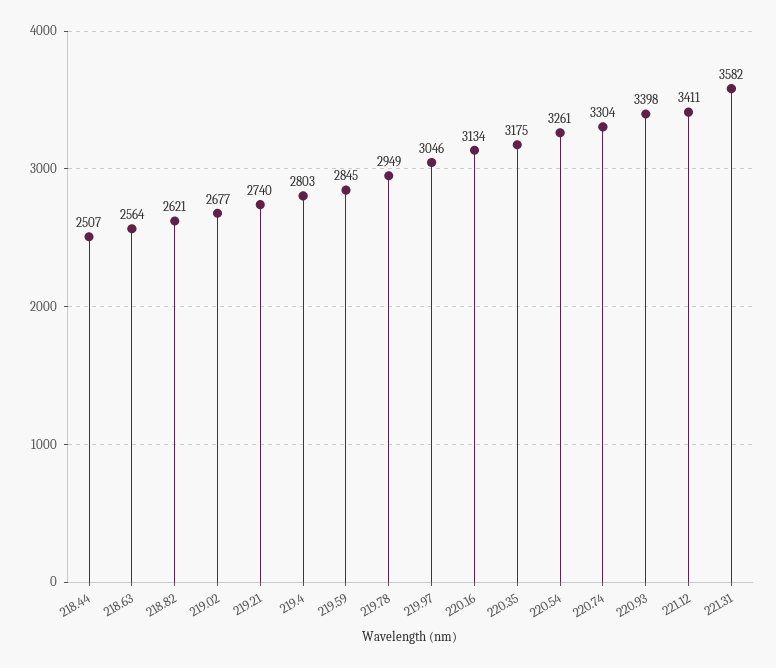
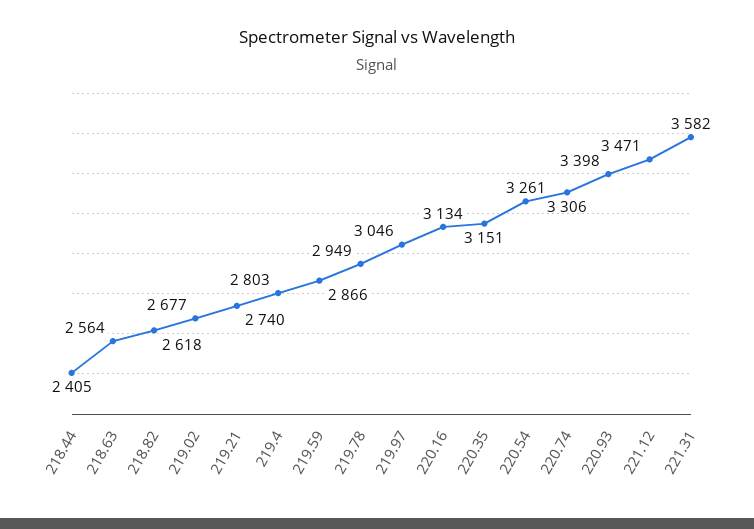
  {
-   "218.44": 2507,
+   "218.44": 2405,
    "218.63": 2564,
-   "218.82": 2621,
+   "218.82": 2618,
    "219.02": 2677,
    "219.21": 2740,
    "219.4": 2803,
-   "219.59": 2845,
+   "219.59": 2866,
    "219.78": 2949,
    "219.97": 3046,
    "220.16": 3134,
-   "220.35": 3175,
+   "220.35": 3151,
    "220.54": 3261,
-   "220.74": 3304,
+   "220.74": 3306,
    "220.93": 3398,
-   "221.12": 3411,
+   "221.12": 3471,
    "221.31": 3582
  }

